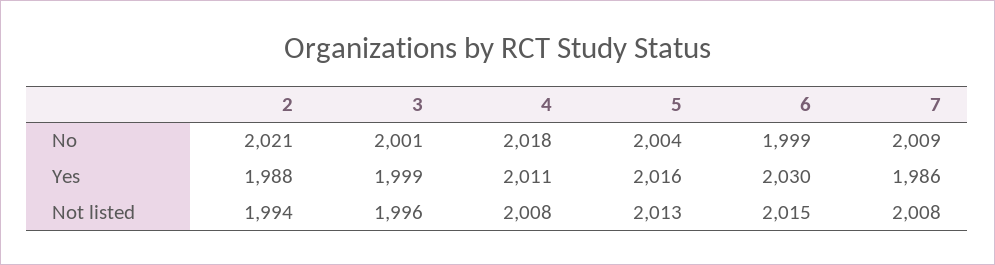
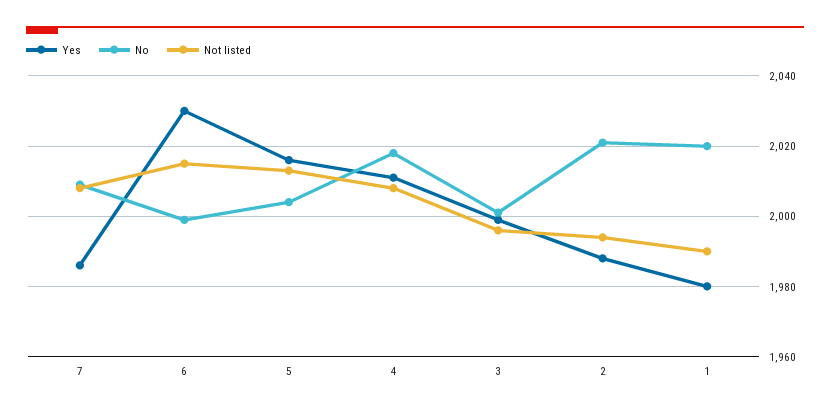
  {
    "No": {
      "2": 2021,
      "3": 2001,
      "4": 2018,
      "5": 2004,
      "6": 1999,
-     "7": 2009
+     "7": 2009,
+     "1": 2020
    },
    "Yes": {
      "2": 1988,
      "3": 1999,
      "4": 2011,
      "5": 2016,
      "6": 2030,
-     "7": 1986
+     "7": 1986,
+     "1": 1980
    },
    "Not listed": {
      "2": 1994,
      "3": 1996,
      "4": 2008,
      "5": 2013,
      "6": 2015,
-     "7": 2008
+     "7": 2008,
+     "1": 1990
    }
  }

